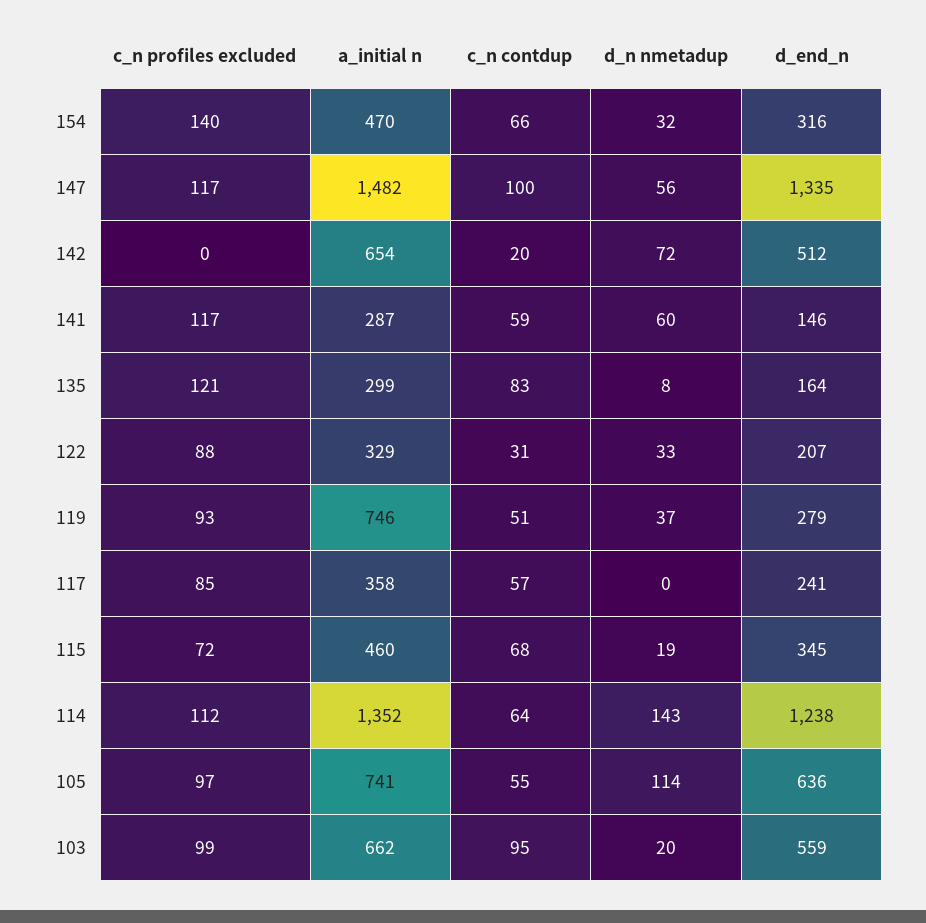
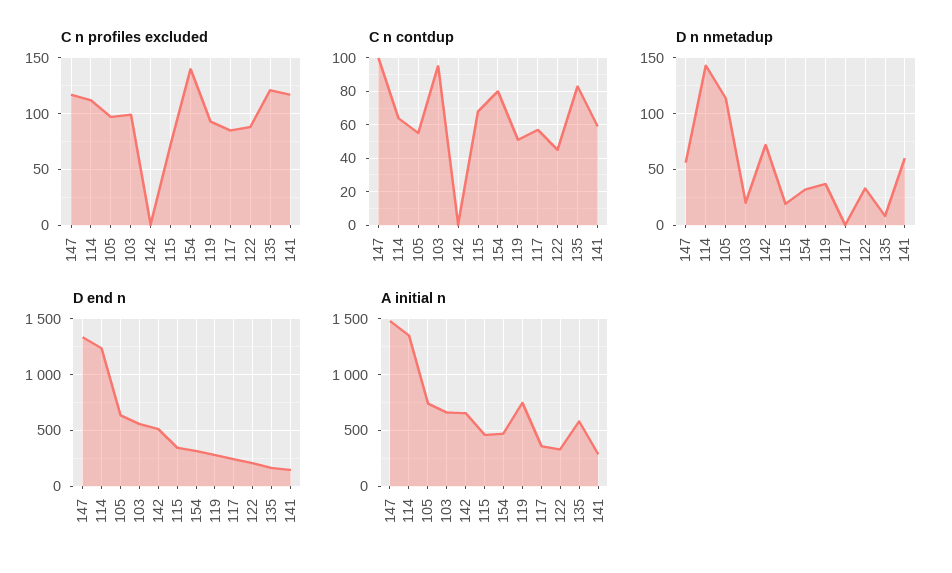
  {
    "c_n profiles excluded": {
      "154": 140,
      "147": 117,
      "142": 0,
      "141": 117,
      "135": 121,
      "122": 88,
      "119": 93,
      "117": 85,
      "115": 72,
      "114": 112,
      "105": 97,
      "103": 99
    },
    "a_initial n": {
      "154": 470,
      "147": 1482,
      "142": 654,
      "141": 287,
-     "135": 299,
+     "135": 600,
      "122": 329,
      "119": 746,
      "117": 358,
      "115": 460,
      "114": 1352,
      "105": 741,
      "103": 662
    },
    "c_n contdup": {
-     "154": 66,
+     "154": 80,
      "147": 100,
-     "142": 20,
+     "142": 0,
      "141": 59,
      "135": 83,
-     "122": 31,
+     "122": 45,
      "119": 51,
      "117": 57,
      "115": 68,
      "114": 64,
      "105": 55,
      "103": 95
    },
    "d_n nmetadup": {
      "154": 32,
      "147": 56,
      "142": 72,
      "141": 60,
      "135": 8,
      "122": 33,
      "119": 37,
      "117": 0,
      "115": 19,
      "114": 143,
      "105": 114,
      "103": 20
    },
    "d_end_n": {
      "154": 316,
      "147": 1335,
      "142": 512,
      "141": 146,
      "135": 164,
      "122": 207,
      "119": 279,
      "117": 241,
      "115": 345,
      "114": 1238,
      "105": 636,
      "103": 559
    }
  }

